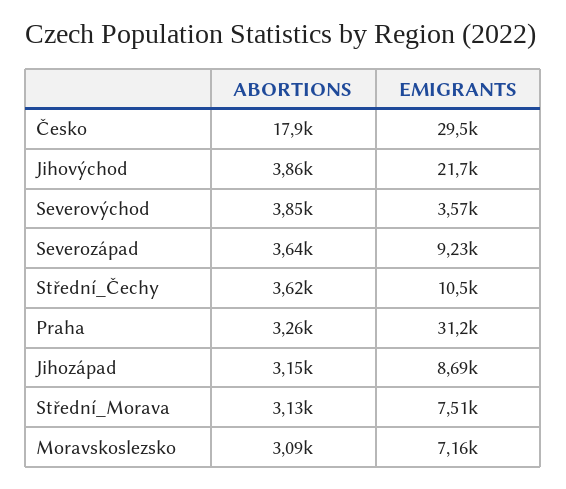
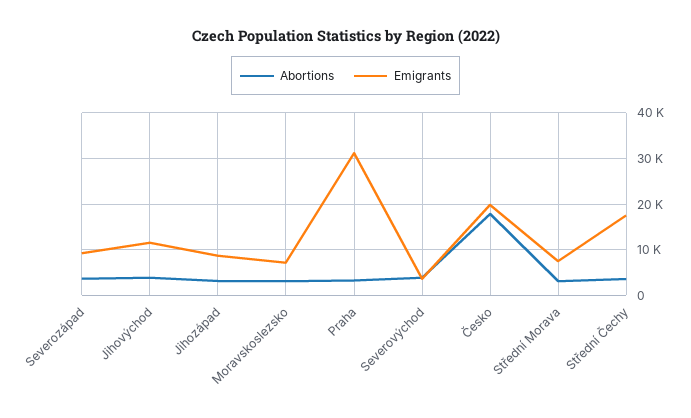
  {
    "ABORTIONS": {
      "Česko": 17900,
      "Jihovýchod": 3860,
      "Severovýchod": 3850,
      "Severozápad": 3640,
      "Střední_Čechy": 3620,
      "Praha": 3260,
      "Jihozápad": 3150,
      "Střední_Morava": 3130,
      "Moravskoslezsko": 3090
    },
    "EMIGRANTS": {
-     "Česko": 29500,
+     "Česko": 20000,
-     "Jihovýchod": 21700,
+     "Jihovýchod": 12000,
      "Severovýchod": 3570,
      "Severozápad": 9230,
-     "Střední_Čechy": 10500,
+     "Střední_Čechy": 18000,
      "Praha": 31200,
      "Jihozápad": 8690,
      "Střední_Morava": 7510,
      "Moravskoslezsko": 7160
    }
  }

